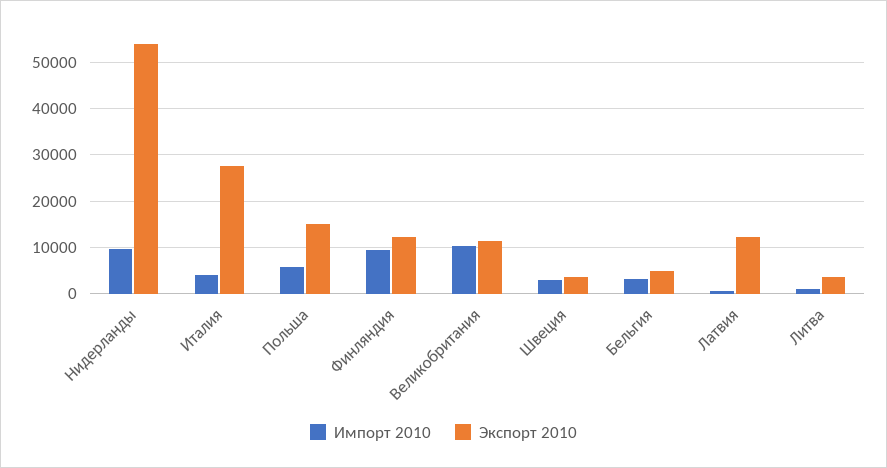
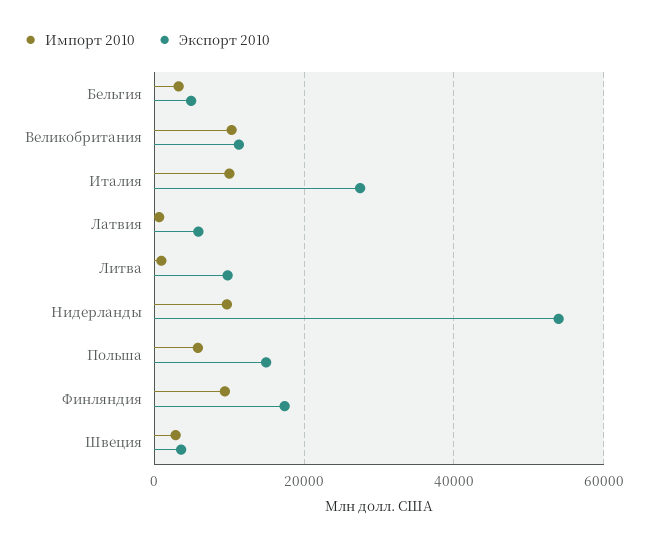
  {
    "Импорт 2010": {
      "Нидерланды": 10000,
-     "Италия": 4000,
+     "Италия": 10000,
      "Польша": 6000,
      "Финляндия": 10000,
      "Великобритания": 10000,
      "Швеция": 2000,
      "Бельгия": 4000,
      "Латвия": 0,
      "Литва": 0
    },
    "Экспорт 2010": {
      "Нидерланды": 54000,
      "Италия": 28000,
      "Польша": 14000,
-     "Финляндия": 12000,
+     "Финляндия": 18000,
      "Великобритания": 12000,
      "Швеция": 4000,
      "Бельгия": 4000,
-     "Латвия": 12000,
+     "Латвия": 6000,
-     "Литва": 4000
+     "Литва": 10000
    }
  }

